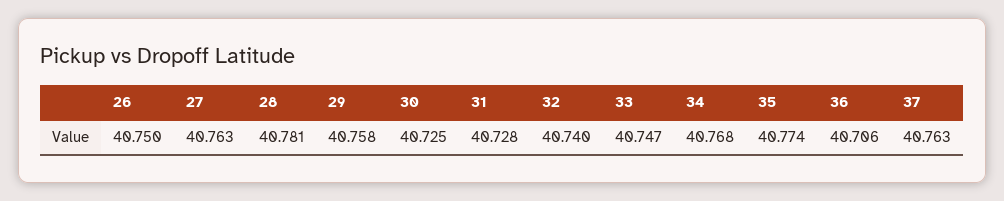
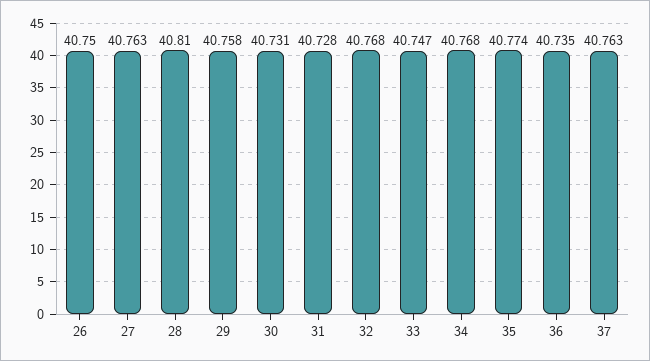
  {
    "26": 40.75,
    "27": 40.763,
-   "28": 40.781,
+   "28": 40.81,
    "29": 40.758,
-   "30": 40.725,
+   "30": 40.731,
    "31": 40.728,
-   "32": 40.74,
+   "32": 40.768,
    "33": 40.747,
    "34": 40.768,
    "35": 40.774,
-   "36": 40.706,
+   "36": 40.735,
    "37": 40.763
  }

